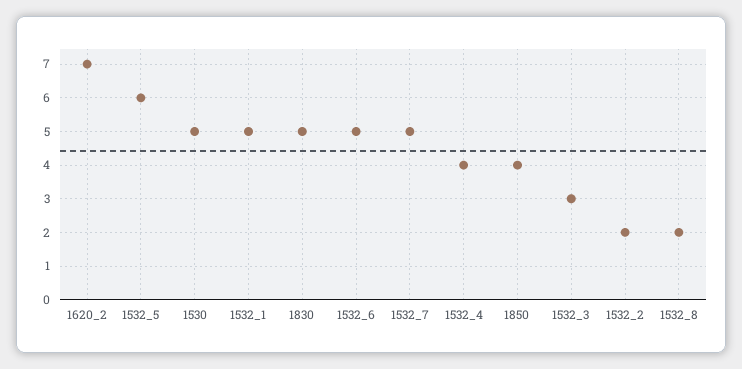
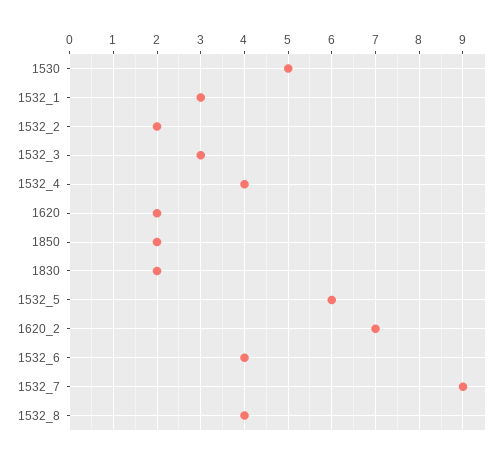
  {
    "1620_2": 7,
    "1532_5": 6,
    "1530": 5,
-   "1532_1": 5,
+   "1532_1": 3,
-   "1830": 5,
+   "1830": 2,
-   "1532_6": 5,
+   "1532_6": 4,
-   "1532_7": 5,
+   "1532_7": 9,
    "1532_4": 4,
-   "1850": 4,
+   "1850": 2,
    "1532_3": 3,
    "1532_2": 2,
-   "1532_8": 2
+   "1532_8": 4,
+   "1620": 2
  }

